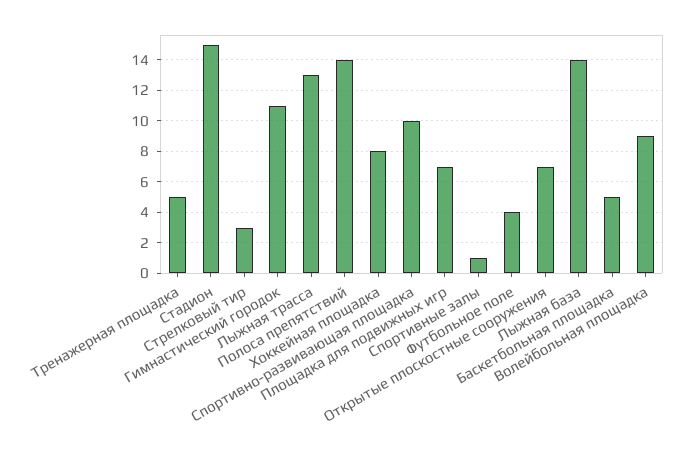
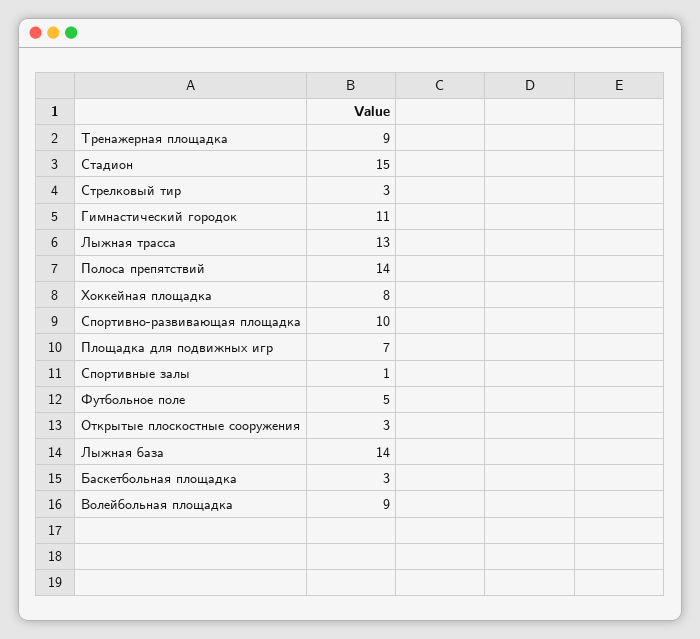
  {
-   "Тренажерная площадка": 5,
+   "Тренажерная площадка": 9,
    "Стадион": 15,
    "Стрелковый тир": 3,
    "Гимнастический городок": 11,
    "Лыжная трасса": 13,
    "Полоса препятствий": 14,
    "Хоккейная площадка": 8,
    "Спортивно-развивающая площадка": 10,
    "Площадка для подвижных игр": 7,
    "Спортивные залы": 1,
-   "Футбольное поле": 4,
+   "Футбольное поле": 5,
-   "Открытые плоскостные сооружения": 7,
+   "Открытые плоскостные сооружения": 3,
    "Лыжная база": 14,
-   "Баскетбольная площадка": 5,
+   "Баскетбольная площадка": 3,
    "Волейбольная площадка": 9
  }

